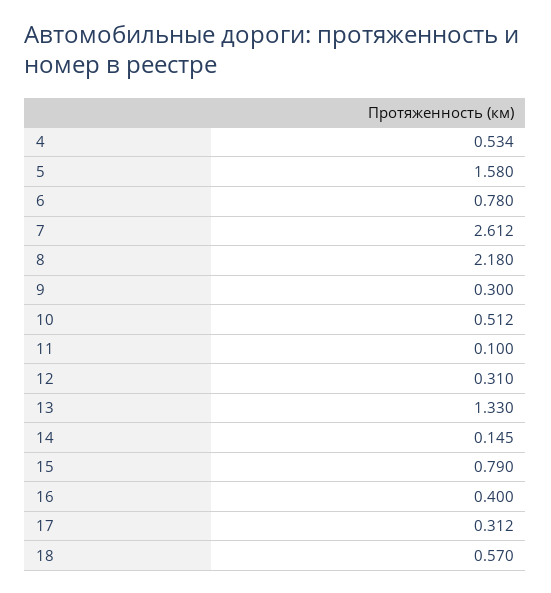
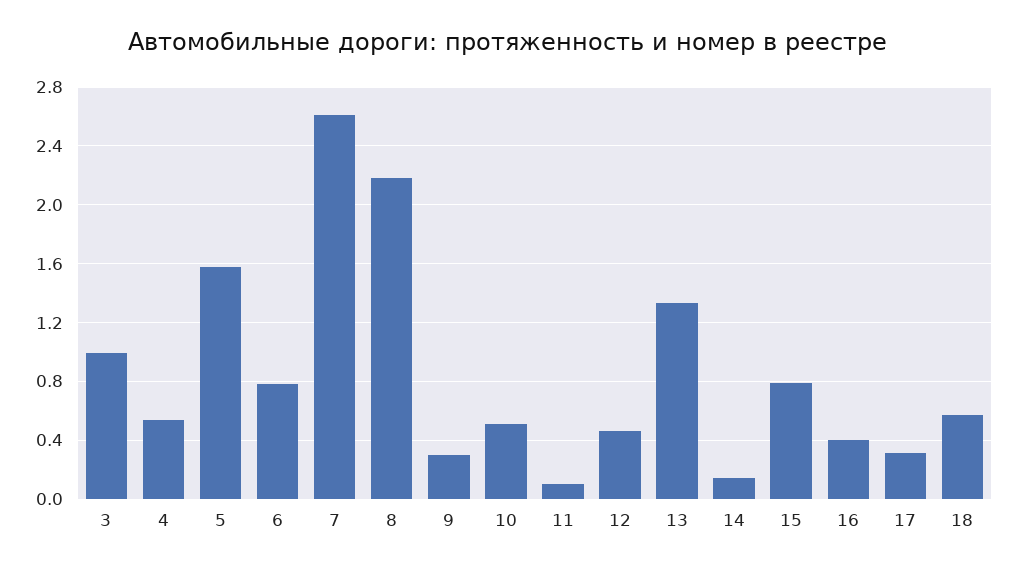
  {
    "4": 0.534,
    "5": 1.58,
    "6": 0.78,
    "7": 2.612,
    "8": 2.18,
    "9": 0.3,
    "10": 0.512,
    "11": 0.1,
-   "12": 0.31,
+   "12": 0.45,
    "13": 1.33,
    "14": 0.145,
    "15": 0.79,
    "16": 0.4,
    "17": 0.312,
-   "18": 0.57
+   "18": 0.57,
+   "3": 1
  }

